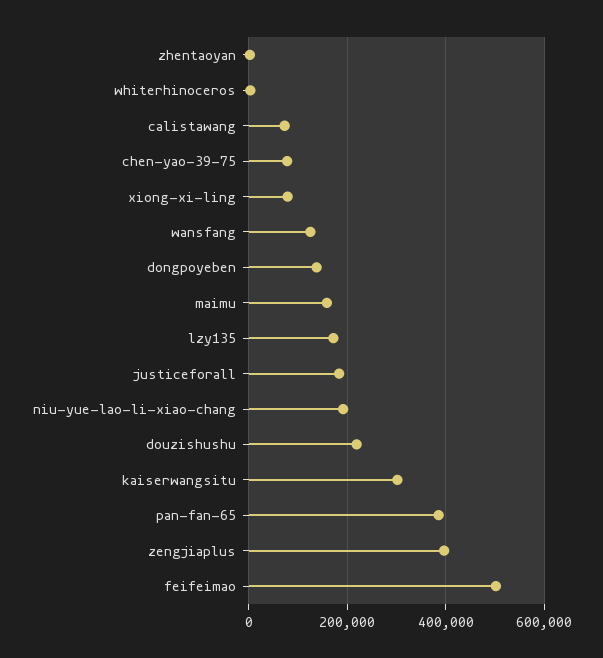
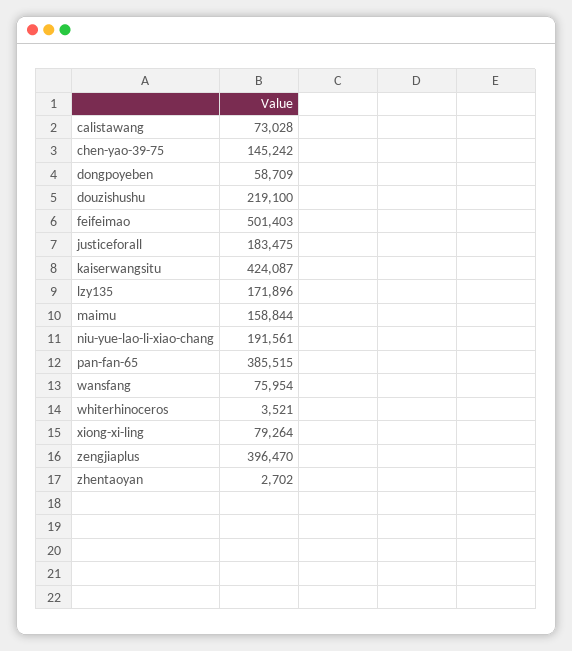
  {
    "zhentaoyan": 2702,
    "whiterhinoceros": 3521,
    "calistawang": 73028,
-   "chen-yao-39-75": 80000,
+   "chen-yao-39-75": 145242,
    "xiong-xi-ling": 79264,
-   "wansfang": 120000,
+   "wansfang": 75954,
-   "dongpoyeben": 140000,
+   "dongpoyeben": 58709,
    "maimu": 158844,
    "lzy135": 171896,
    "justiceforall": 183475,
    "niu-yue-lao-li-xiao-chang": 191561,
    "douzishushu": 219100,
-   "kaiserwangsitu": 300000,
+   "kaiserwangsitu": 424087,
    "pan-fan-65": 385515,
    "zengjiaplus": 396470,
    "feifeimao": 501403
  }

